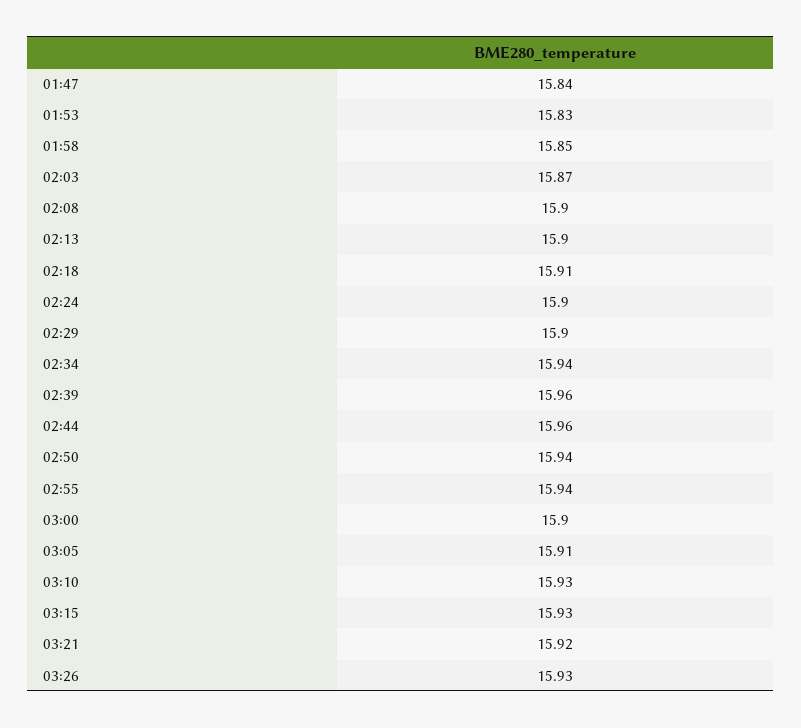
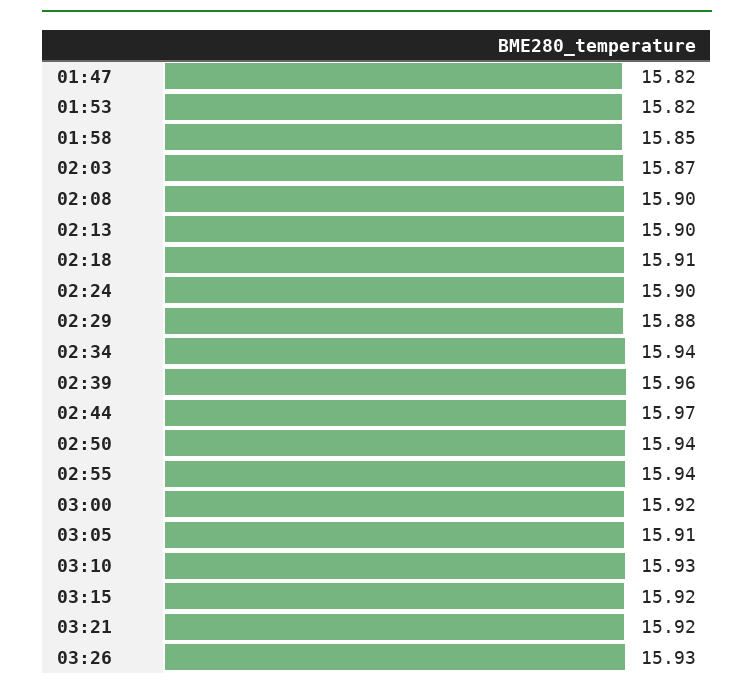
  {
-   "01:47": 15.84,
+   "01:47": 15.82,
-   "01:53": 15.83,
+   "01:53": 15.82,
    "01:58": 15.85,
    "02:03": 15.87,
    "02:08": 15.9,
    "02:13": 15.9,
    "02:18": 15.91,
    "02:24": 15.9,
-   "02:29": 15.9,
+   "02:29": 15.88,
    "02:34": 15.94,
    "02:39": 15.96,
-   "02:44": 15.96,
+   "02:44": 15.97,
    "02:50": 15.94,
    "02:55": 15.94,
-   "03:00": 15.9,
+   "03:00": 15.92,
    "03:05": 15.91,
    "03:10": 15.93,
-   "03:15": 15.93,
+   "03:15": 15.92,
    "03:21": 15.92,
    "03:26": 15.93
  }

